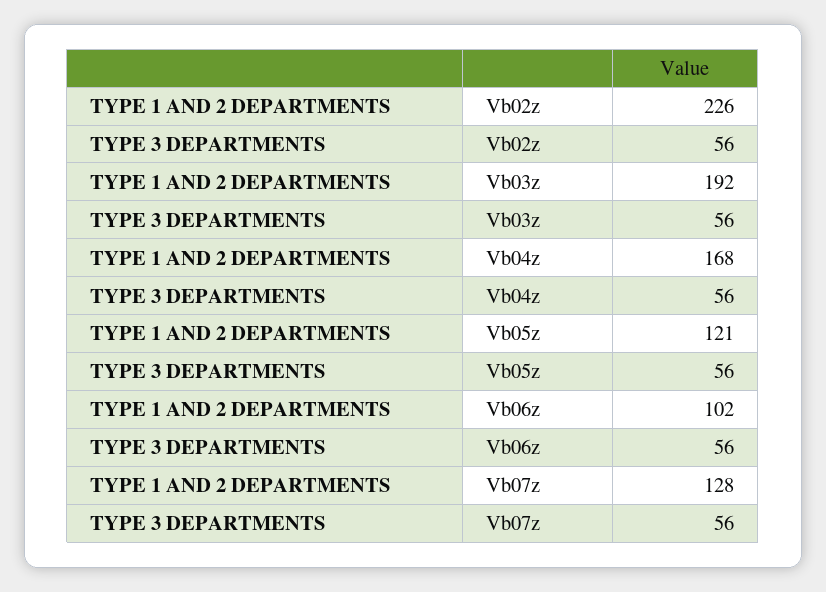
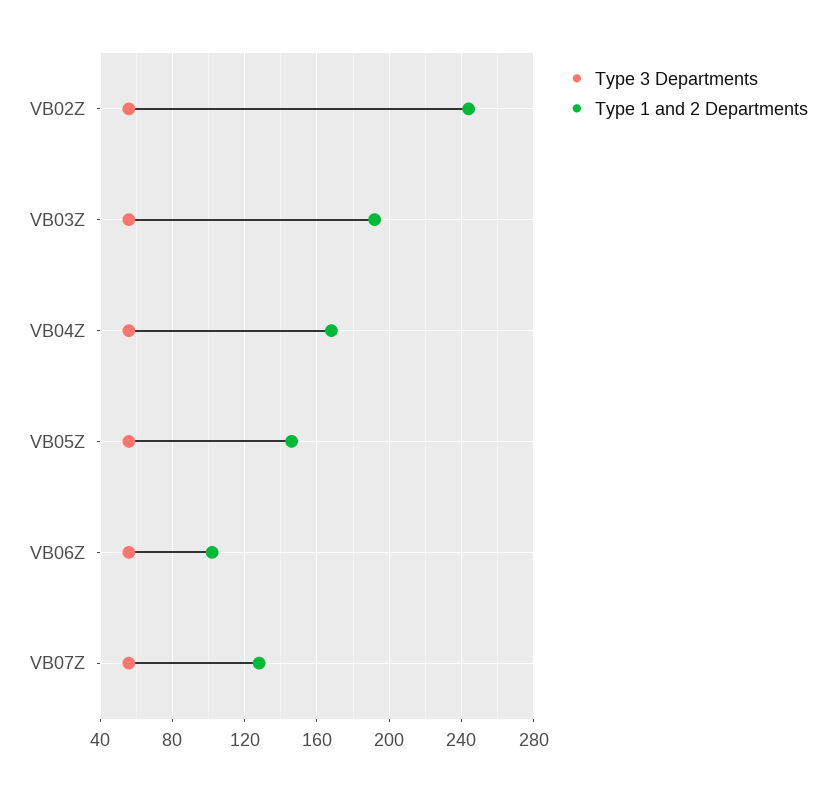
  {
    "TYPE 1 AND 2 DEPARTMENTS": {
-     "Vb02z": 226,
+     "Vb02z": 245,
      "Vb03z": 192,
      "Vb04z": 168,
-     "Vb05z": 121,
+     "Vb05z": 145,
      "Vb06z": 102,
      "Vb07z": 128
    },
    "TYPE 3 DEPARTMENTS": {
      "Vb02z": 56,
      "Vb03z": 56,
      "Vb04z": 56,
      "Vb05z": 56,
      "Vb06z": 56,
      "Vb07z": 56
    }
  }

